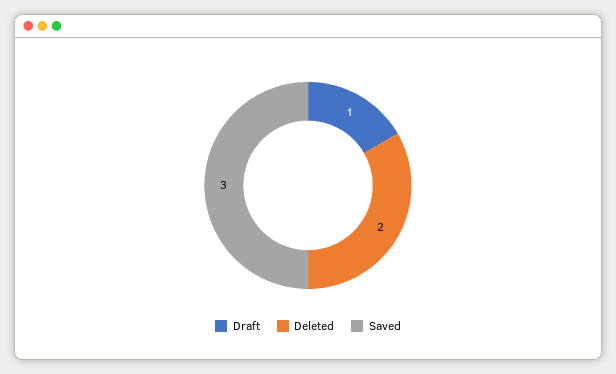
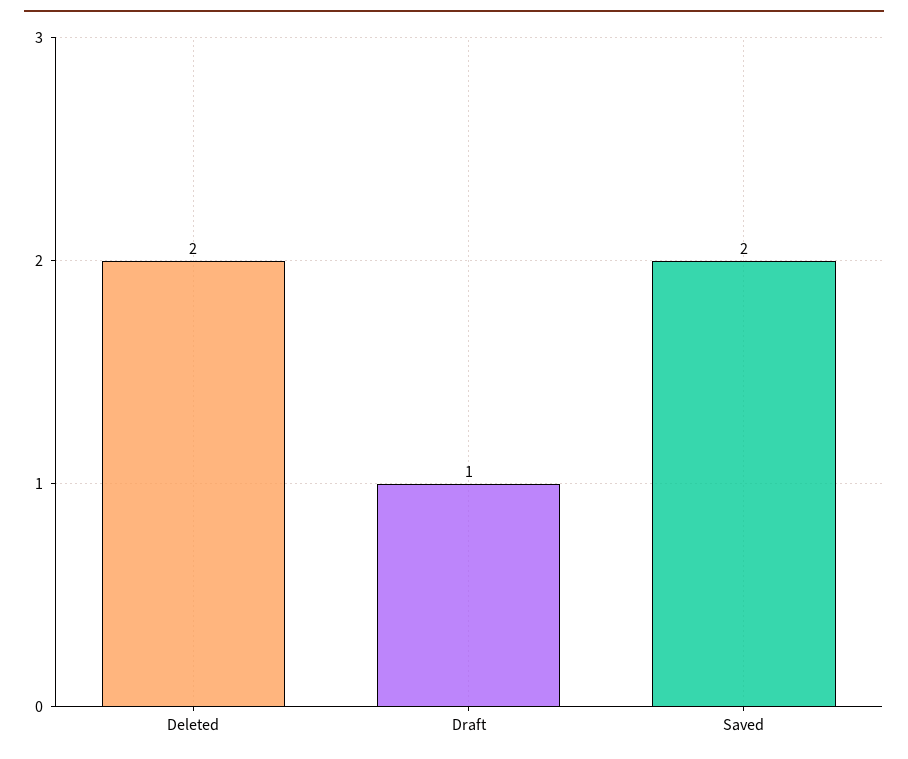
  {
    "Draft": 1,
    "Deleted": 2,
-   "Saved": 3
+   "Saved": 2
  }

